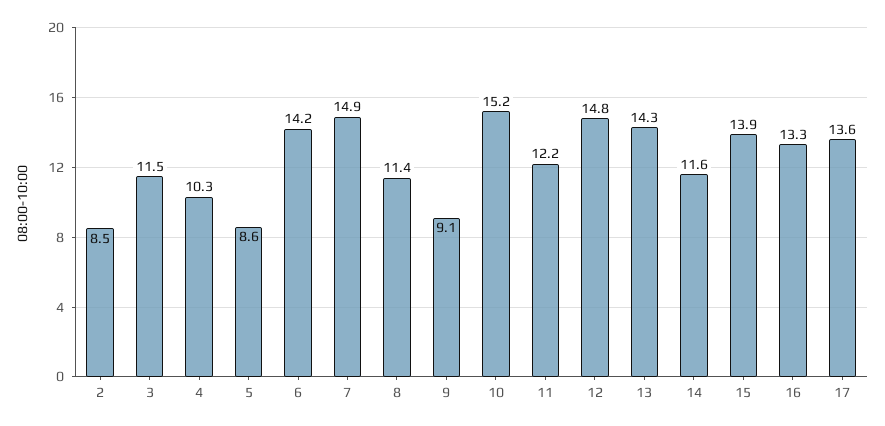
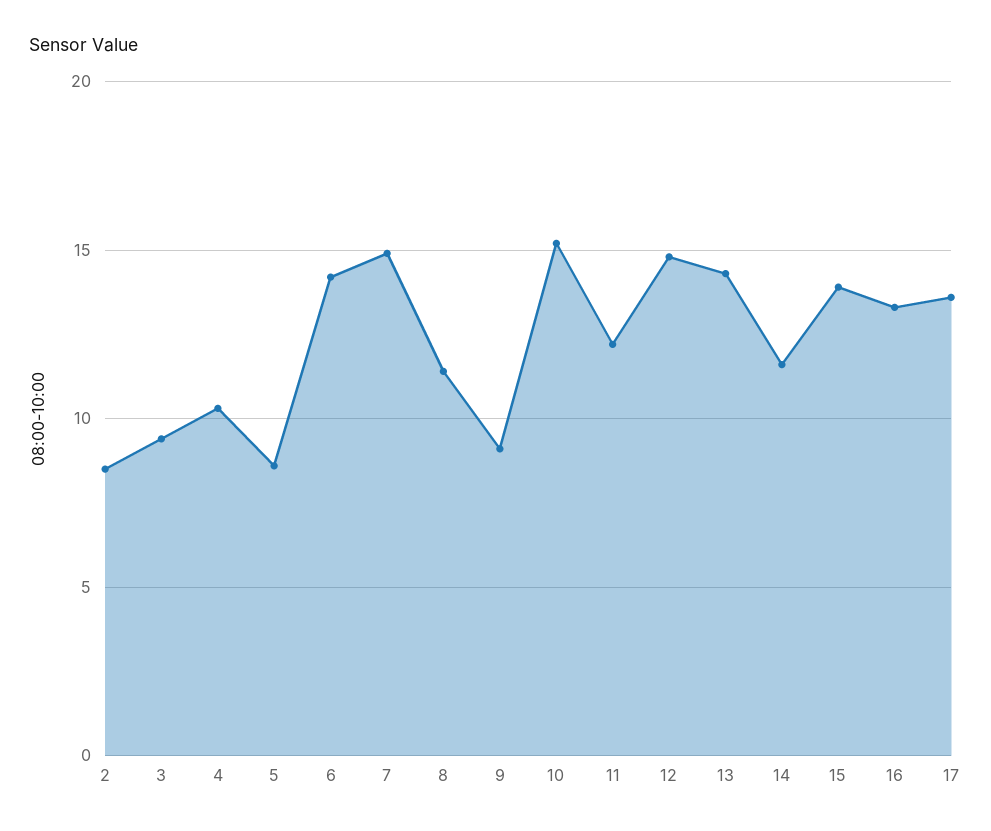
  {
    "2": 8.5,
-   "3": 11.5,
+   "3": 9.5,
    "4": 10.3,
    "5": 8.6,
    "6": 14.2,
    "7": 14.9,
    "8": 11.4,
    "9": 9.1,
    "10": 15.2,
    "11": 12.2,
    "12": 14.8,
    "13": 14.3,
    "14": 11.6,
    "15": 13.9,
    "16": 13.3,
    "17": 13.6
  }

